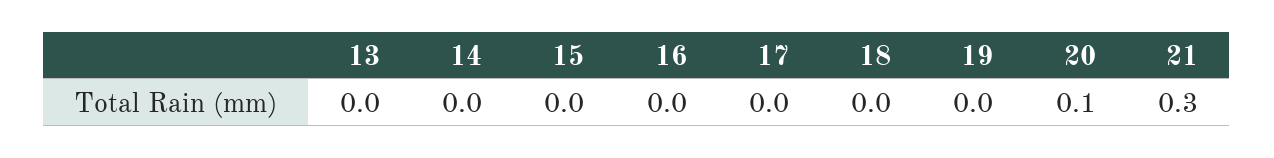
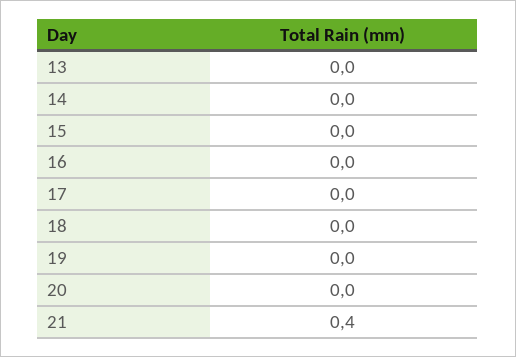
  {
    "13": 0,
    "14": 0,
    "15": 0,
    "16": 0,
    "17": 0,
    "18": 0,
    "19": 0,
-   "20": 0.1,
+   "20": 0,
-   "21": 0.3
+   "21": 0.4
  }

